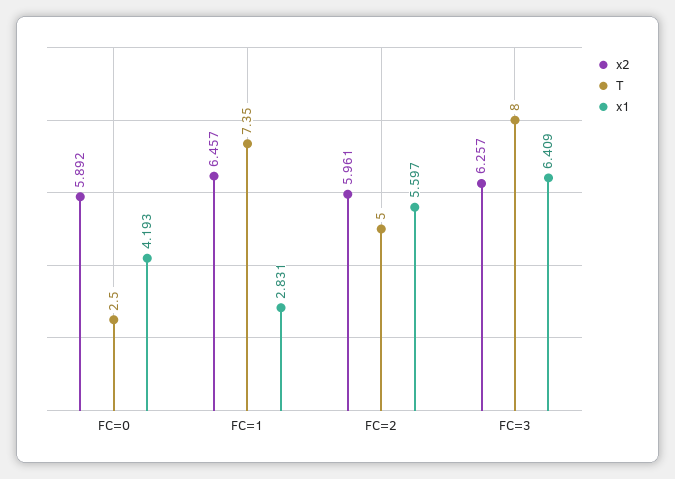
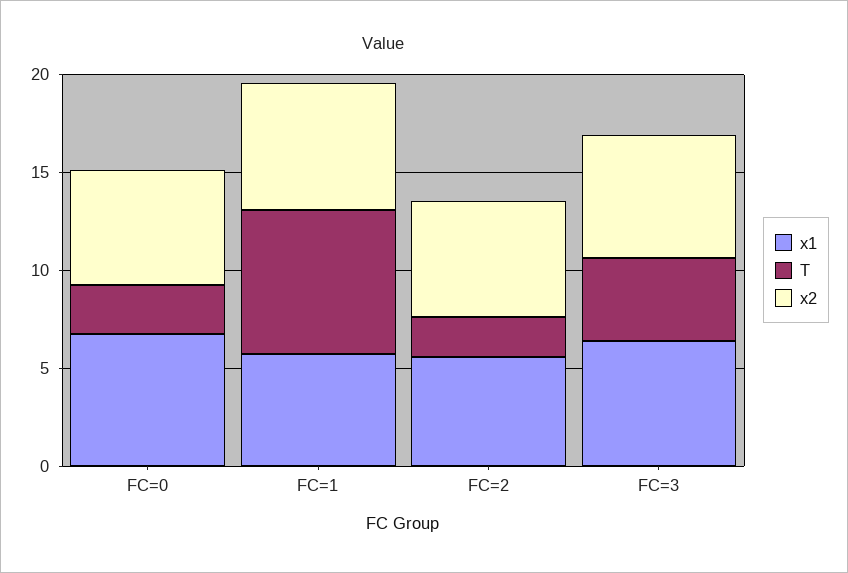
  {
    "x2": {
      "FC=0": 5.892,
      "FC=1": 6.457,
      "FC=2": 5.961,
      "FC=3": 6.257
    },
    "T": {
      "FC=0": 2.5,
      "FC=1": 7.35,
-     "FC=2": 5,
+     "FC=2": 2,
-     "FC=3": 8
+     "FC=3": 4
    },
    "x1": {
-     "FC=0": 4.193,
+     "FC=0": 7,
-     "FC=1": 2.831,
+     "FC=1": 6,
      "FC=2": 5.597,
      "FC=3": 6.409
    }
  }

